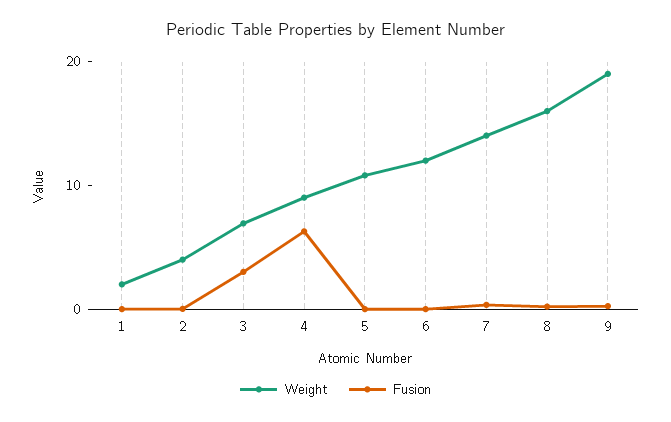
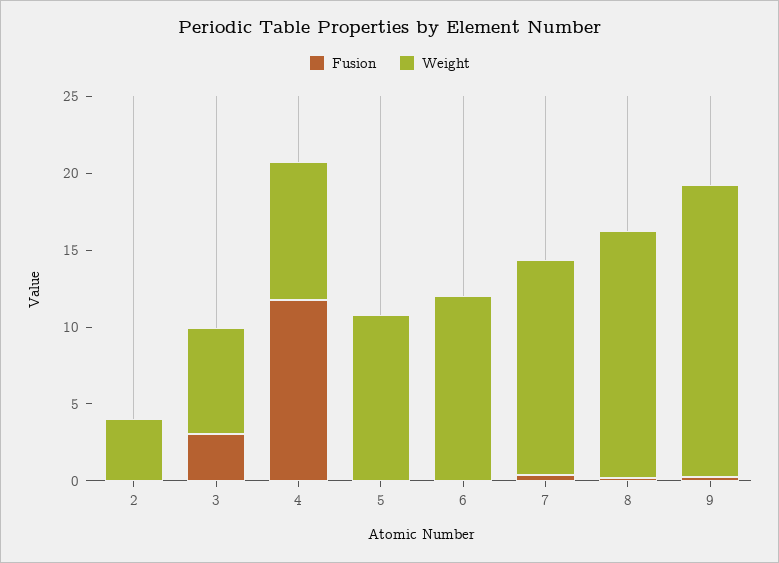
  {
    "Weight": {
-     "1": 2,
      "2": 4,
      "3": 7,
      "4": 9,
      "5": 11,
      "6": 12,
      "7": 14,
      "8": 16,
      "9": 19
    },
    "Fusion": {
-     "1": 0,
      "2": 0,
      "3": 3,
-     "4": 6,
+     "4": 12,
      "5": 0,
      "6": 0,
      "7": 0,
      "8": 0,
      "9": 0
    }
  }

